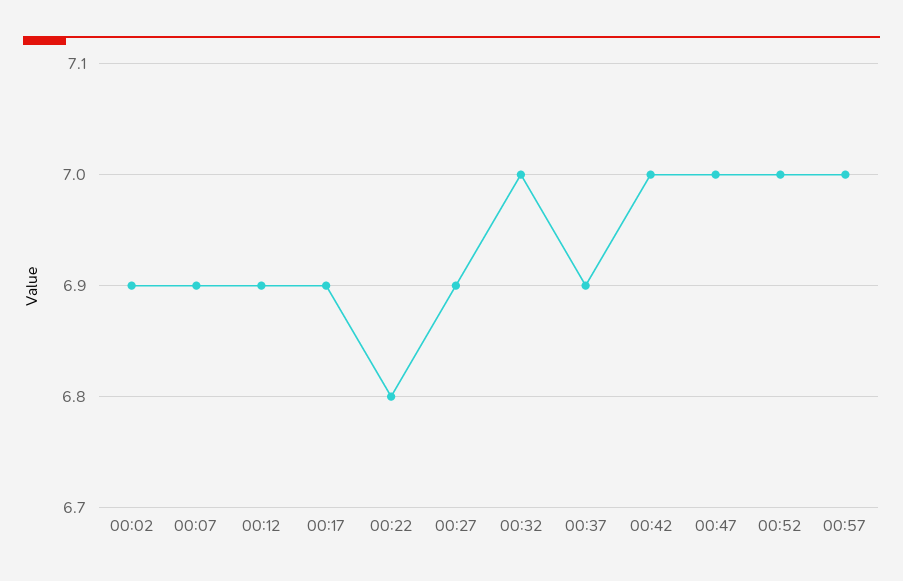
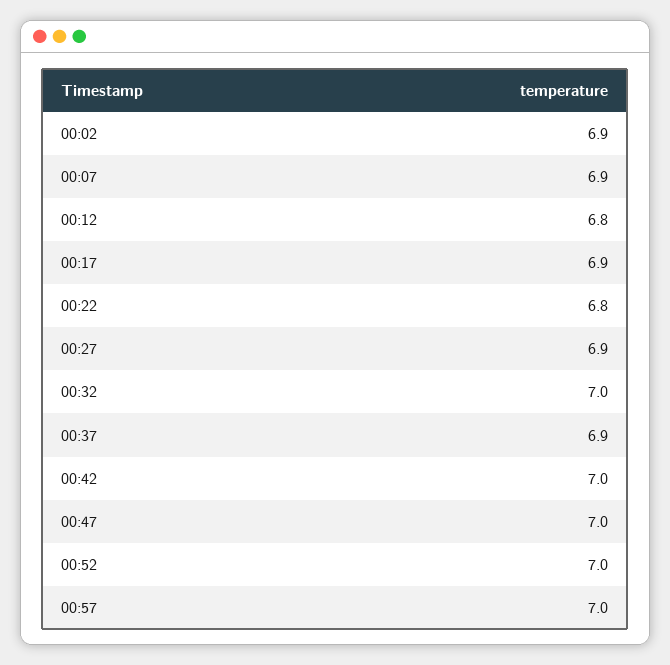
  {
    "00:02": 6.9,
    "00:07": 6.9,
-   "00:12": 6.9,
+   "00:12": 6.8,
    "00:17": 6.9,
    "00:22": 6.8,
    "00:27": 6.9,
    "00:32": 7,
    "00:37": 6.9,
    "00:42": 7,
    "00:47": 7,
    "00:52": 7,
    "00:57": 7
  }

